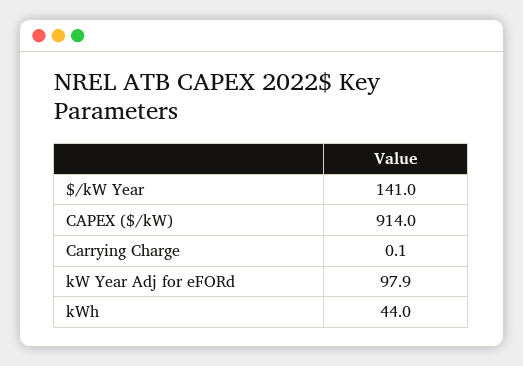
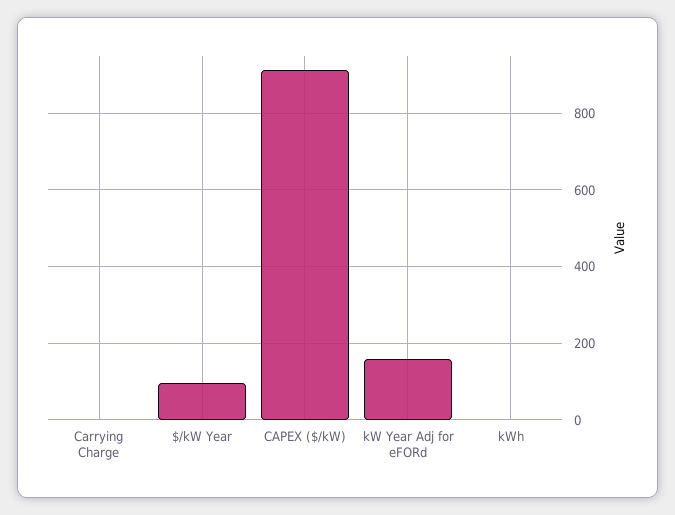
  {
-   "$/kW Year": 141,
+   "$/kW Year": 100,
    "CAPEX ($/kW)": 914,
    "Carrying Charge": 0.1,
-   "kW Year Adj for eFORd": 97.9,
+   "kW Year Adj for eFORd": 160,
-   "kWh": 44
+   "kWh": 0
  }

